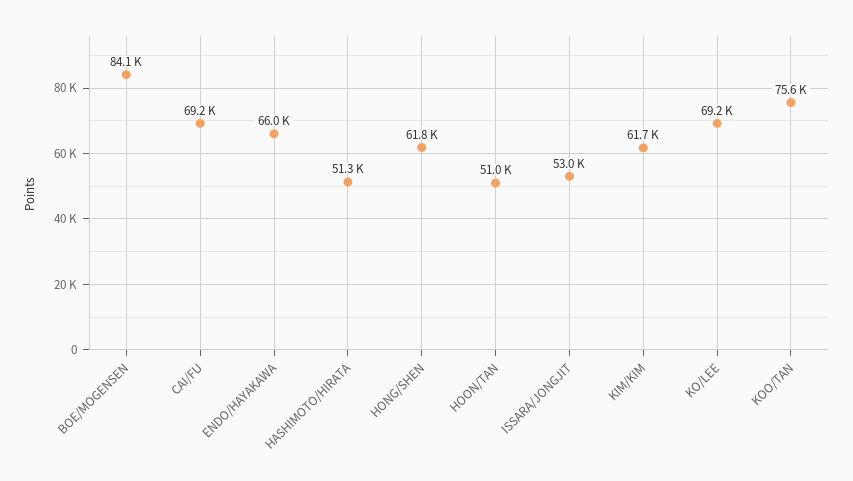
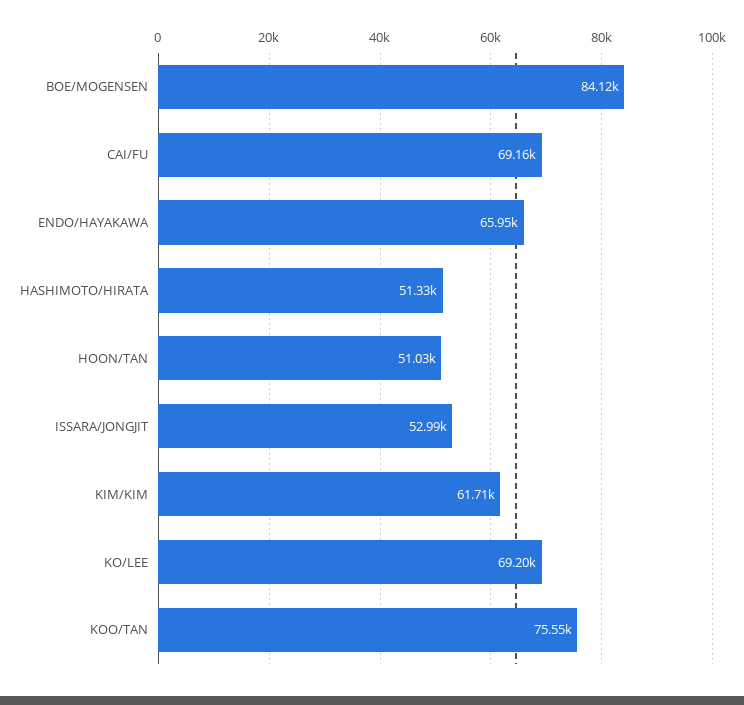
  {
    "BOE/MOGENSEN": 84120,
    "CAI/FU": 69160,
    "ENDO/HAYAKAWA": 65950,
    "HASHIMOTO/HIRATA": 51330,
-   "HONG/SHEN": 61800,
    "HOON/TAN": 51030,
    "ISSARA/JONGJIT": 52990,
    "KIM/KIM": 61710,
    "KO/LEE": 69200,
    "KOO/TAN": 75550
  }

